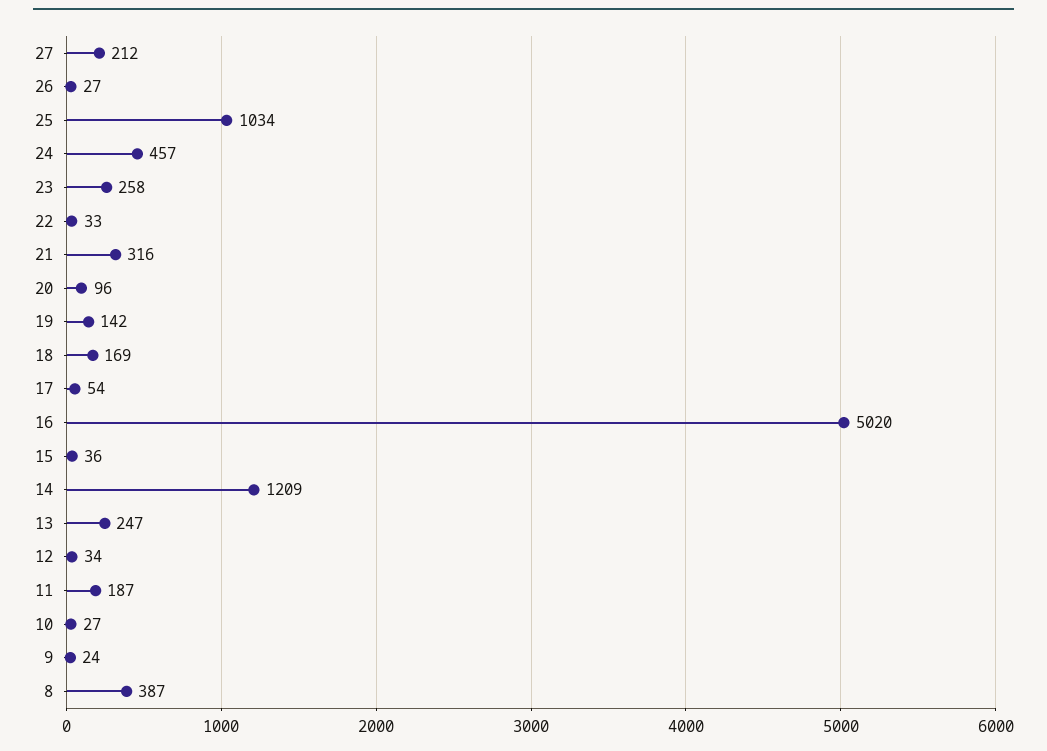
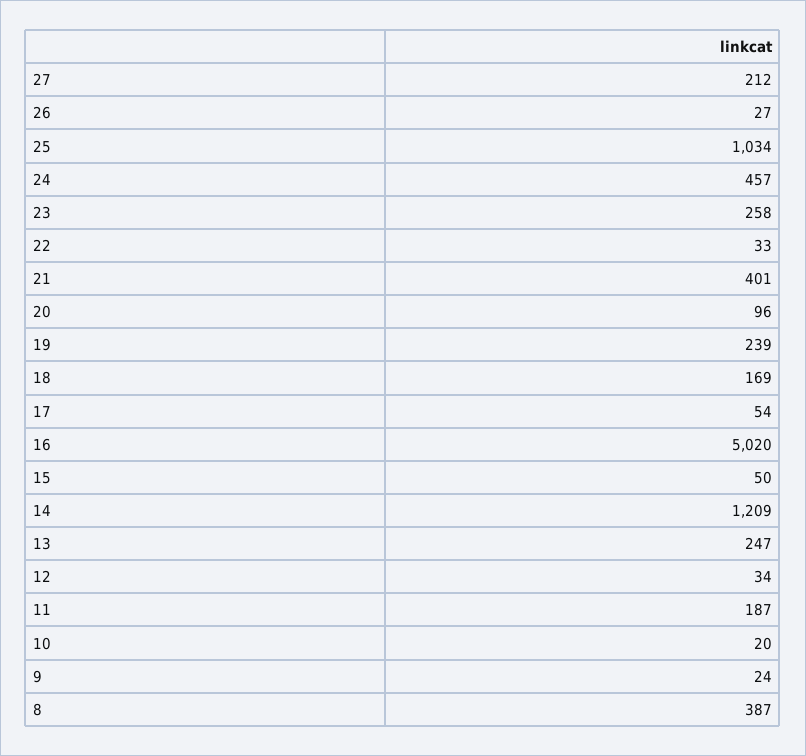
  {
    "27": 212,
    "26": 27,
    "25": 1034,
    "24": 457,
    "23": 258,
    "22": 33,
-   "21": 316,
+   "21": 401,
    "20": 96,
-   "19": 142,
+   "19": 239,
    "18": 169,
    "17": 54,
    "16": 5020,
-   "15": 36,
+   "15": 50,
    "14": 1209,
    "13": 247,
    "12": 34,
    "11": 187,
-   "10": 27,
+   "10": 20,
    "9": 24,
    "8": 387
  }

